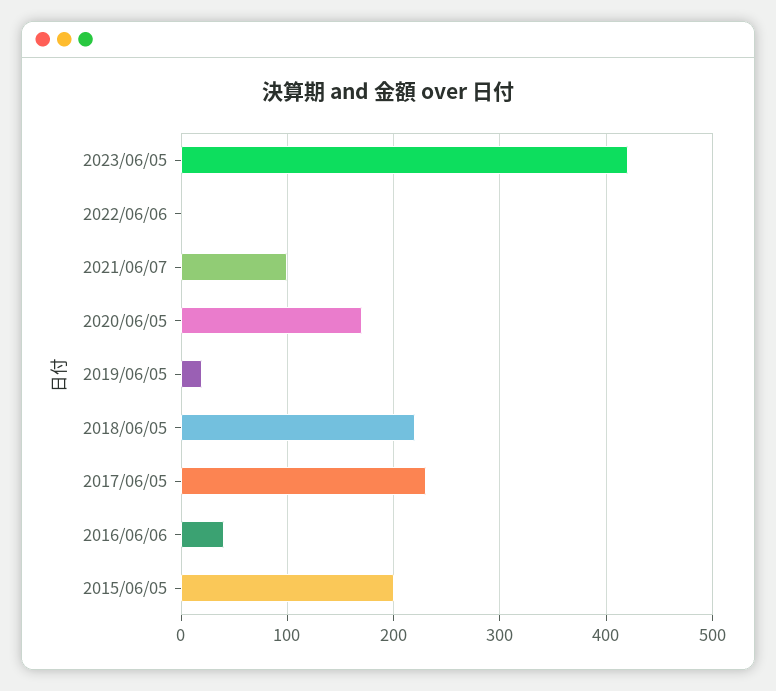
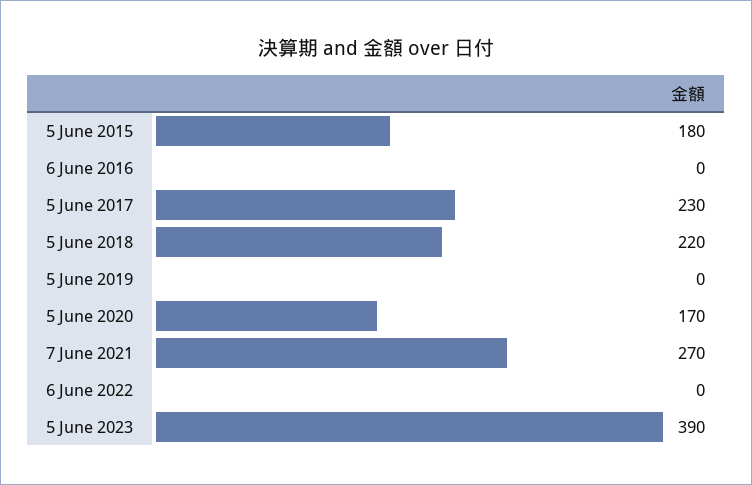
  {
-   "2023/06/05": 420,
+   "2023/06/05": 390,
    "2022/06/06": 0,
-   "2021/06/07": 100,
+   "2021/06/07": 270,
    "2020/06/05": 170,
-   "2019/06/05": 20,
+   "2019/06/05": 0,
    "2018/06/05": 220,
    "2017/06/05": 230,
-   "2016/06/06": 40,
+   "2016/06/06": 0,
-   "2015/06/05": 200
+   "2015/06/05": 180
  }

